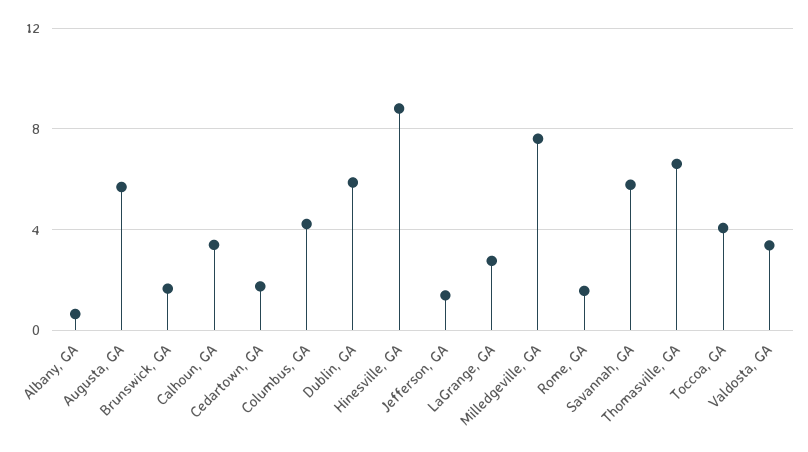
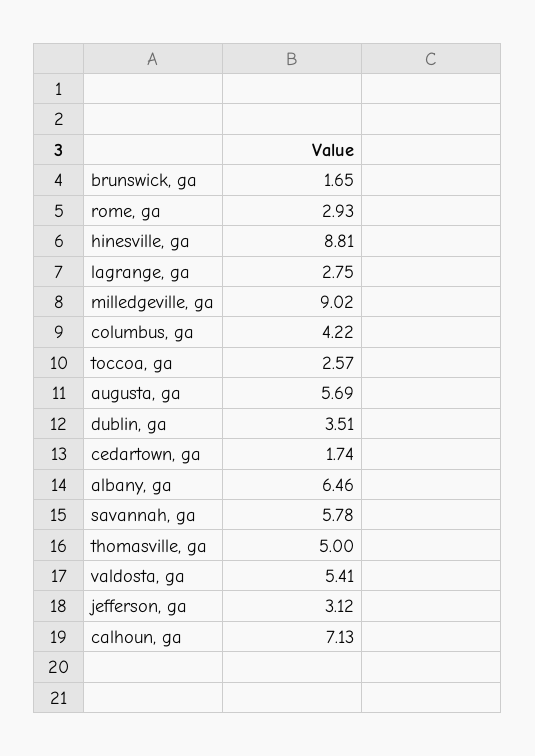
  {
-   "Albany, GA": 0.5,
+   "Albany, GA": 6.46,
    "Augusta, GA": 5.69,
    "Brunswick, GA": 1.65,
-   "Calhoun, GA": 3.5,
+   "Calhoun, GA": 7.13,
    "Cedartown, GA": 1.74,
    "Columbus, GA": 4.22,
-   "Dublin, GA": 6,
+   "Dublin, GA": 3.51,
    "Hinesville, GA": 8.81,
-   "Jefferson, GA": 1.5,
+   "Jefferson, GA": 3.12,
    "LaGrange, GA": 2.75,
-   "Milledgeville, GA": 7.5,
+   "Milledgeville, GA": 9.02,
-   "Rome, GA": 1.5,
+   "Rome, GA": 2.93,
    "Savannah, GA": 5.78,
-   "Thomasville, GA": 6.5,
+   "Thomasville, GA": 5,
-   "Toccoa, GA": 4,
+   "Toccoa, GA": 2.57,
-   "Valdosta, GA": 3.5
+   "Valdosta, GA": 5.41
  }

